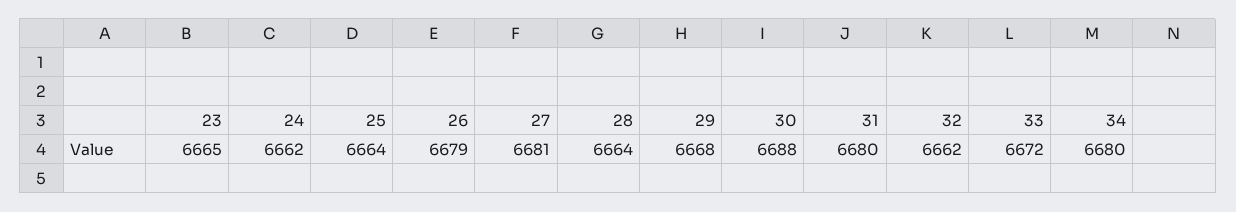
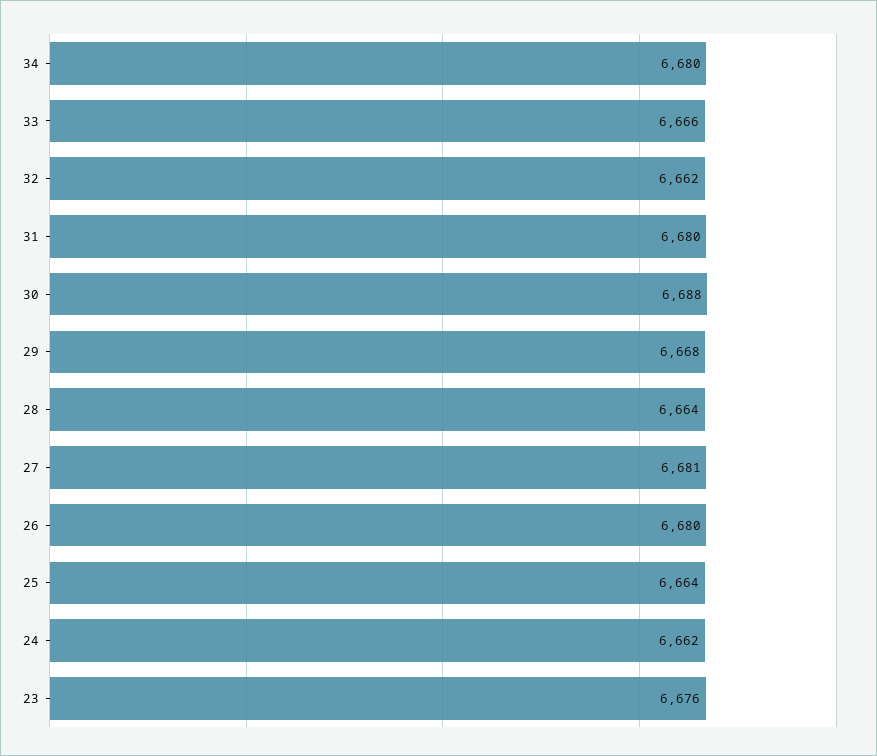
  {
-   "23": 6665,
+   "23": 6676,
    "24": 6662,
    "25": 6664,
-   "26": 6679,
+   "26": 6680,
    "27": 6681,
    "28": 6664,
    "29": 6668,
    "30": 6688,
    "31": 6680,
    "32": 6662,
-   "33": 6672,
+   "33": 6666,
    "34": 6680
  }

